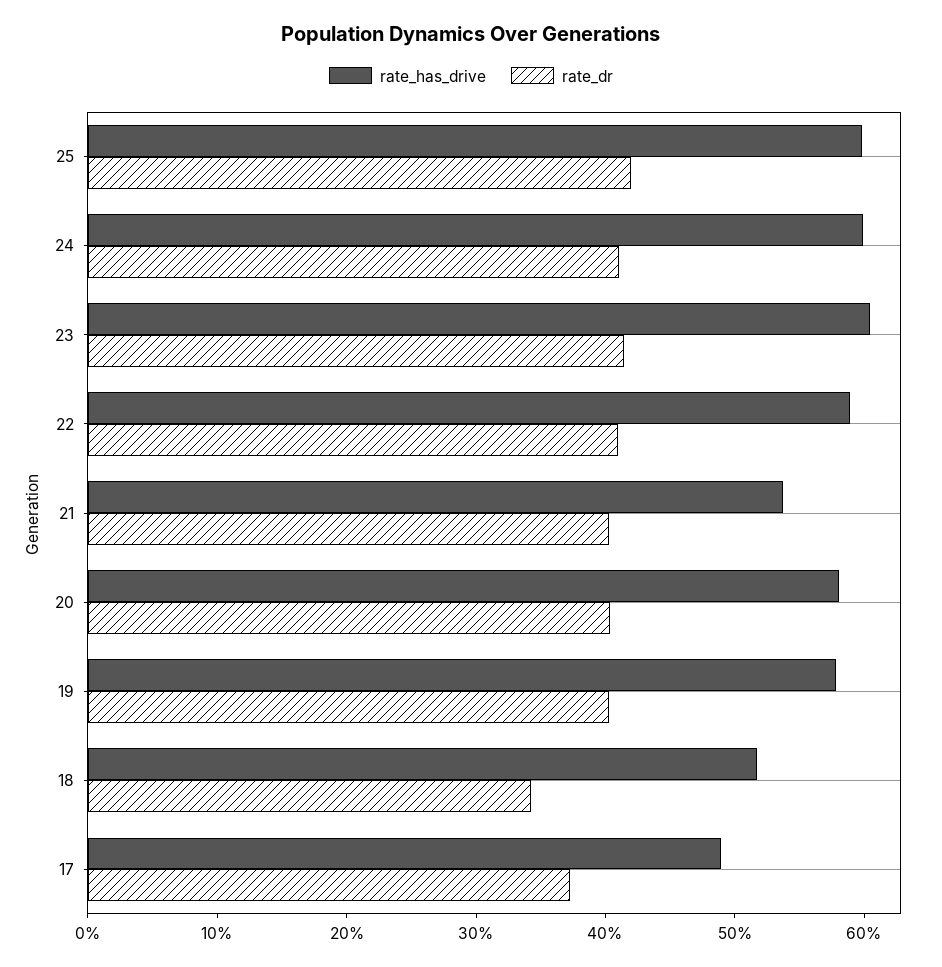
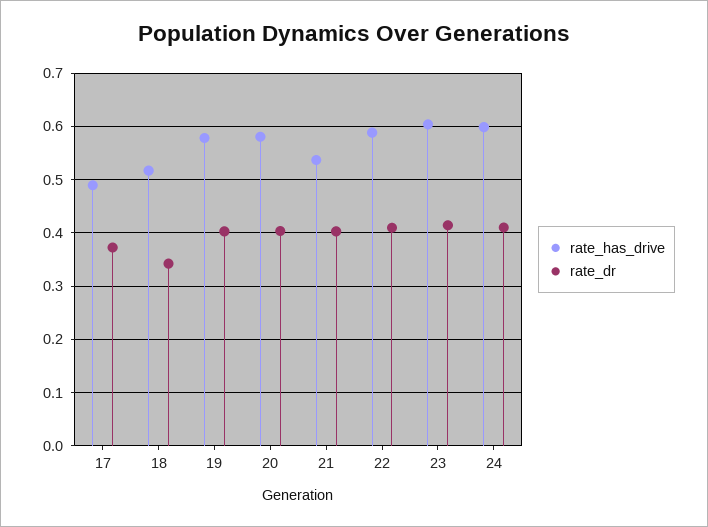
  {
    "rate_has_drive": {
-     "25": 0.6,
      "24": 0.6,
      "23": 0.6,
      "22": 0.58,
      "21": 0.54,
      "20": 0.58,
      "19": 0.58,
      "18": 0.52,
      "17": 0.48
    },
    "rate_dr": {
-     "25": 0.42,
      "24": 0.42,
      "23": 0.42,
      "22": 0.4,
      "21": 0.4,
      "20": 0.4,
      "19": 0.4,
      "18": 0.34,
      "17": 0.38
    }
  }

